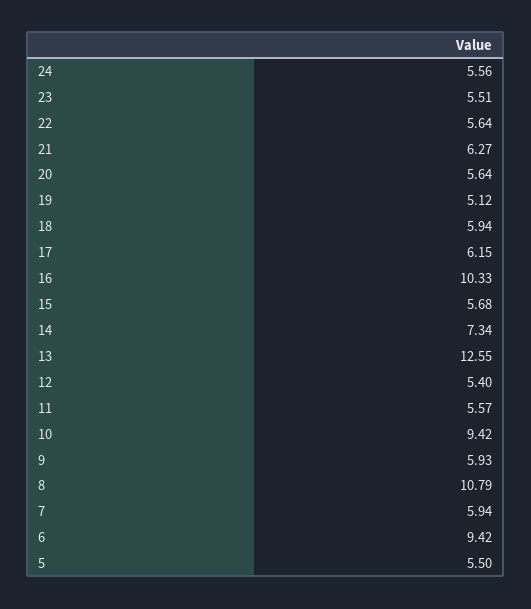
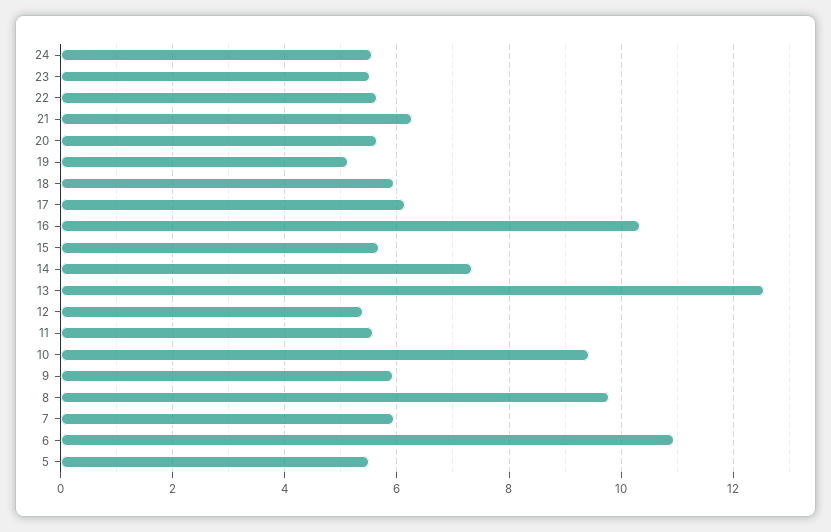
  {
    "24": 5.56,
    "23": 5.51,
    "22": 5.64,
    "21": 6.27,
    "20": 5.64,
    "19": 5.12,
    "18": 5.94,
    "17": 6.15,
    "16": 10.33,
    "15": 5.68,
    "14": 7.34,
    "13": 12.55,
    "12": 5.4,
    "11": 5.57,
    "10": 9.42,
    "9": 5.93,
-   "8": 10.79,
+   "8": 9.8,
    "7": 5.94,
-   "6": 9.42,
+   "6": 11,
    "5": 5.5
  }

